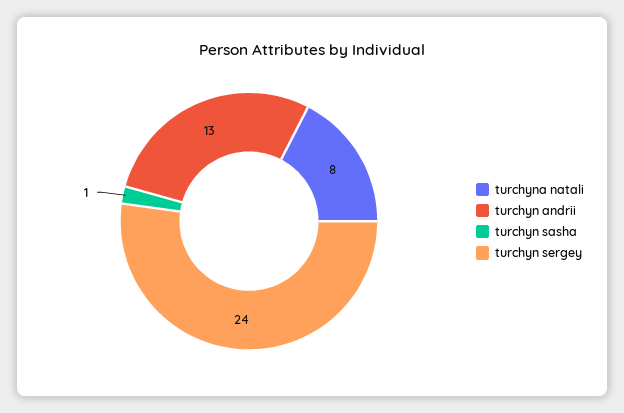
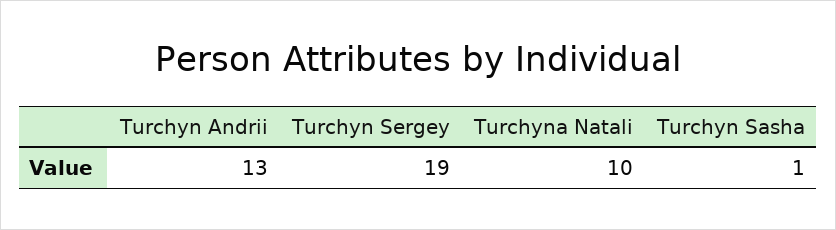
  {
-   "turchyna natali": 8,
+   "turchyna natali": 10,
    "turchyn andrii": 13,
    "turchyn sasha": 1,
-   "turchyn sergey": 24
+   "turchyn sergey": 19
  }

